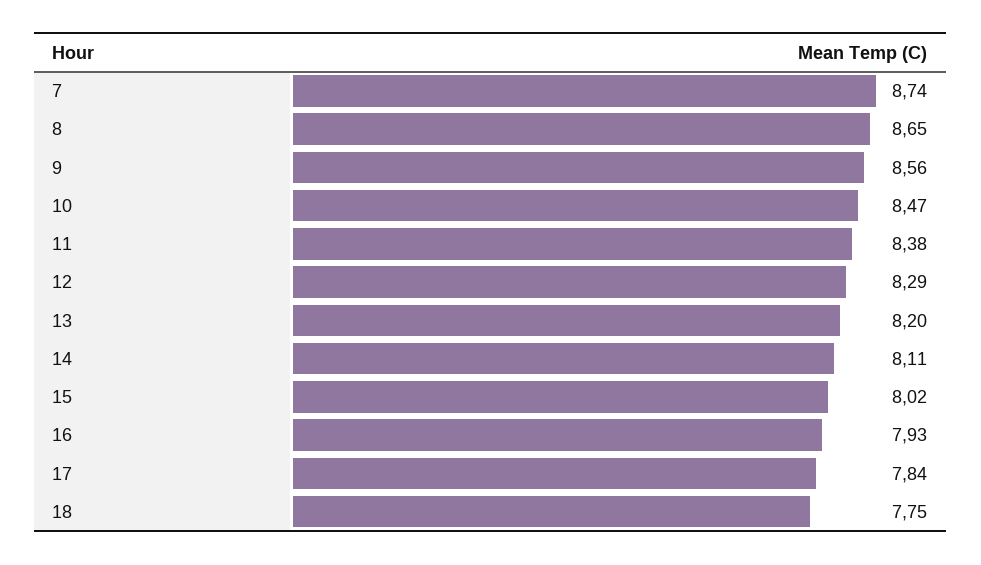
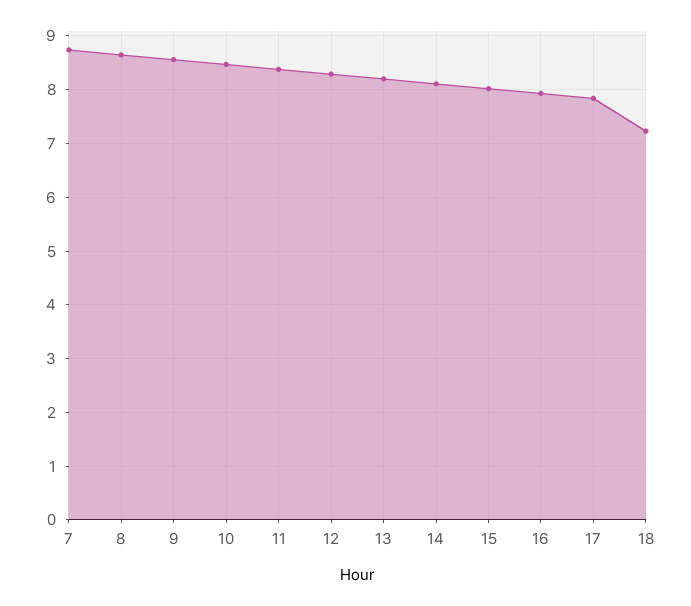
  {
    "7": 8.74,
    "8": 8.65,
    "9": 8.56,
    "10": 8.47,
    "11": 8.38,
    "12": 8.29,
    "13": 8.2,
    "14": 8.11,
    "15": 8.02,
    "16": 7.93,
    "17": 7.84,
-   "18": 7.75
+   "18": 7.2
  }

